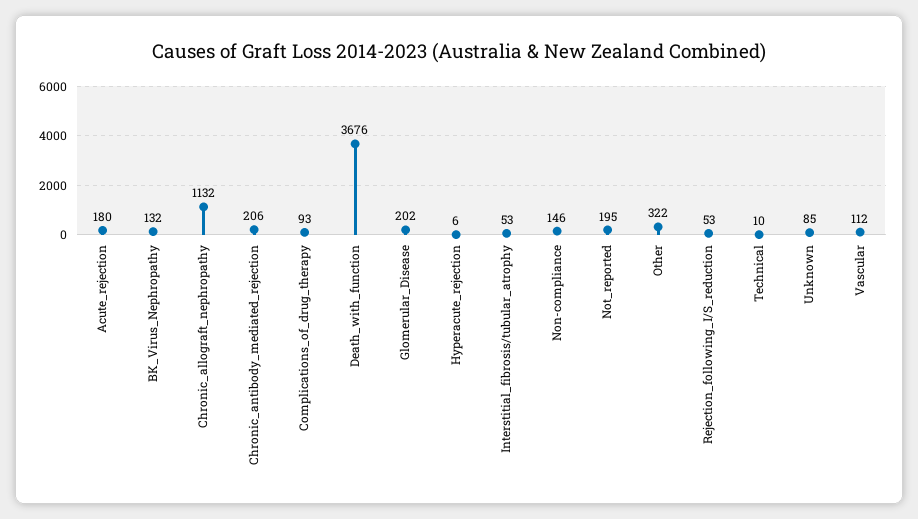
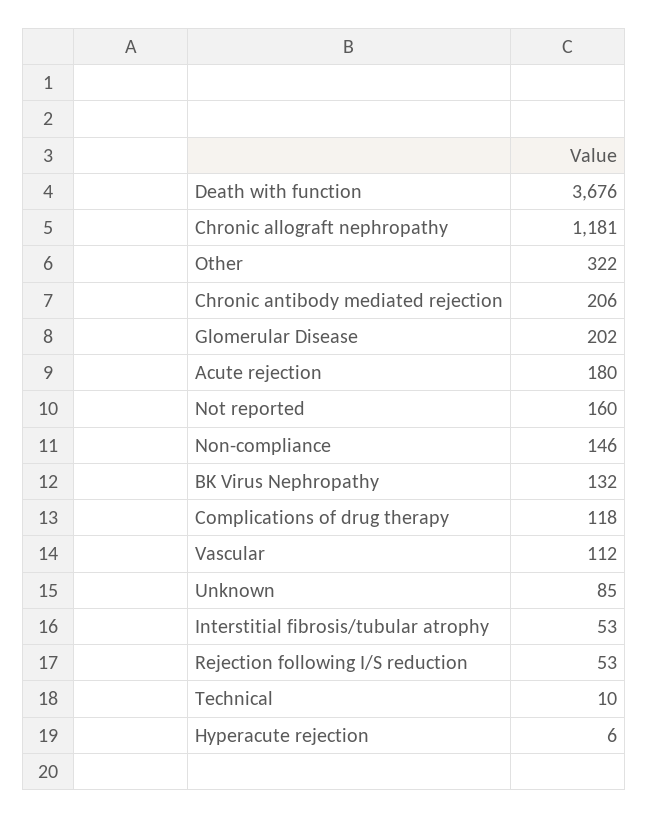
  {
    "Acute_rejection": 180,
    "BK_Virus_Nephropathy": 132,
-   "Chronic_allograft_nephropathy": 1132,
+   "Chronic_allograft_nephropathy": 1181,
    "Chronic_antibody_mediated_rejection": 206,
-   "Complications_of_drug_therapy": 93,
+   "Complications_of_drug_therapy": 118,
    "Death_with_function": 3676,
    "Glomerular_Disease": 202,
    "Hyperacute_rejection": 6,
    "Interstitial_fibrosis/tubular_atrophy": 53,
    "Non-compliance": 146,
-   "Not_reported": 195,
+   "Not_reported": 160,
    "Other": 322,
    "Rejection_following_I/S_reduction": 53,
    "Technical": 10,
    "Unknown": 85,
    "Vascular": 112
  }

